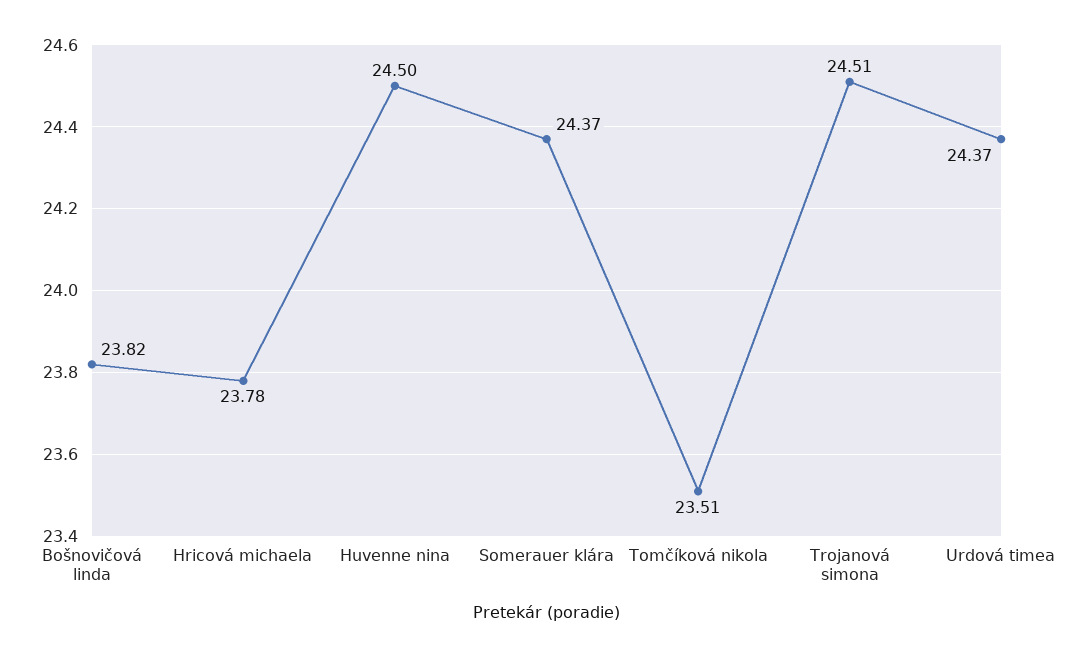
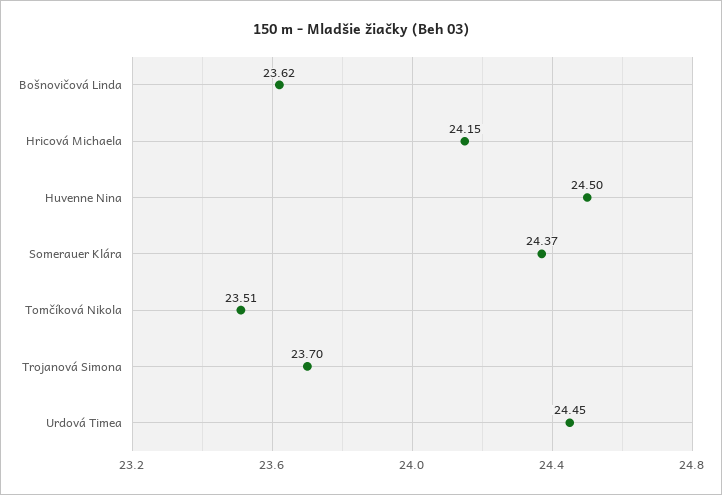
  {
-   "Bošnovičová linda": 23.82,
+   "Bošnovičová linda": 23.62,
-   "Hricová michaela": 23.78,
+   "Hricová michaela": 24.15,
    "Huvenne nina": 24.5,
    "Somerauer klára": 24.37,
    "Tomčíková nikola": 23.51,
-   "Trojanová simona": 24.51,
+   "Trojanová simona": 23.7,
-   "Urdová timea": 24.37
+   "Urdová timea": 24.45
  }

